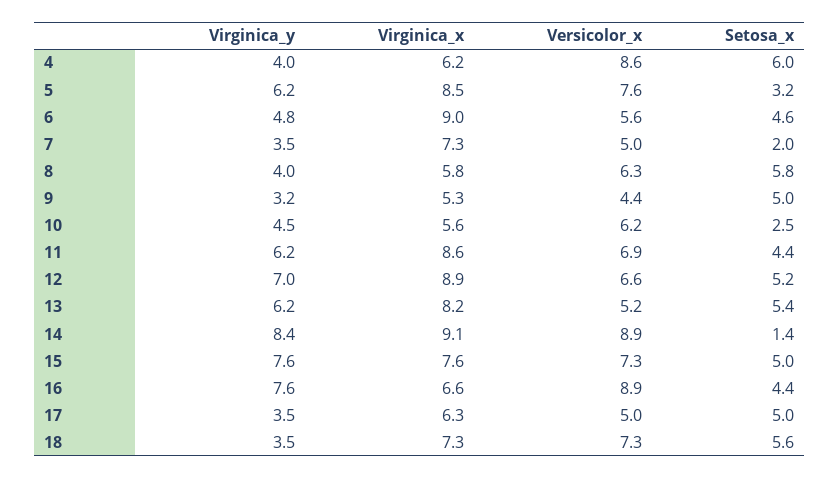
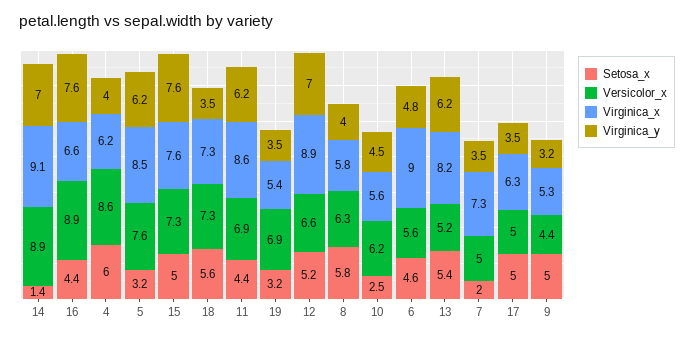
  {
    "Virginica_y": {
      "4": 4,
      "5": 6.2,
      "6": 4.8,
      "7": 3.5,
      "8": 4,
      "9": 3.2,
      "10": 4.5,
      "11": 6.2,
      "12": 7,
      "13": 6.2,
-     "14": 8.4,
+     "14": 7,
      "15": 7.6,
      "16": 7.6,
      "17": 3.5,
-     "18": 3.5
+     "18": 3.5,
+     "19": 3.5
    },
    "Virginica_x": {
      "4": 6.2,
      "5": 8.5,
      "6": 9,
      "7": 7.3,
      "8": 5.8,
      "9": 5.3,
      "10": 5.6,
      "11": 8.6,
      "12": 8.9,
      "13": 8.2,
      "14": 9.1,
      "15": 7.6,
      "16": 6.6,
      "17": 6.3,
-     "18": 7.3
+     "18": 7.3,
+     "19": 5.4
    },
    "Versicolor_x": {
      "4": 8.6,
      "5": 7.6,
      "6": 5.6,
      "7": 5,
      "8": 6.3,
      "9": 4.4,
      "10": 6.2,
      "11": 6.9,
      "12": 6.6,
      "13": 5.2,
      "14": 8.9,
      "15": 7.3,
      "16": 8.9,
      "17": 5,
-     "18": 7.3
+     "18": 7.3,
+     "19": 6.9
    },
    "Setosa_x": {
      "4": 6,
      "5": 3.2,
      "6": 4.6,
      "7": 2,
      "8": 5.8,
      "9": 5,
      "10": 2.5,
      "11": 4.4,
      "12": 5.2,
      "13": 5.4,
      "14": 1.4,
      "15": 5,
      "16": 4.4,
      "17": 5,
-     "18": 5.6
+     "18": 5.6,
+     "19": 3.2
    }
  }

